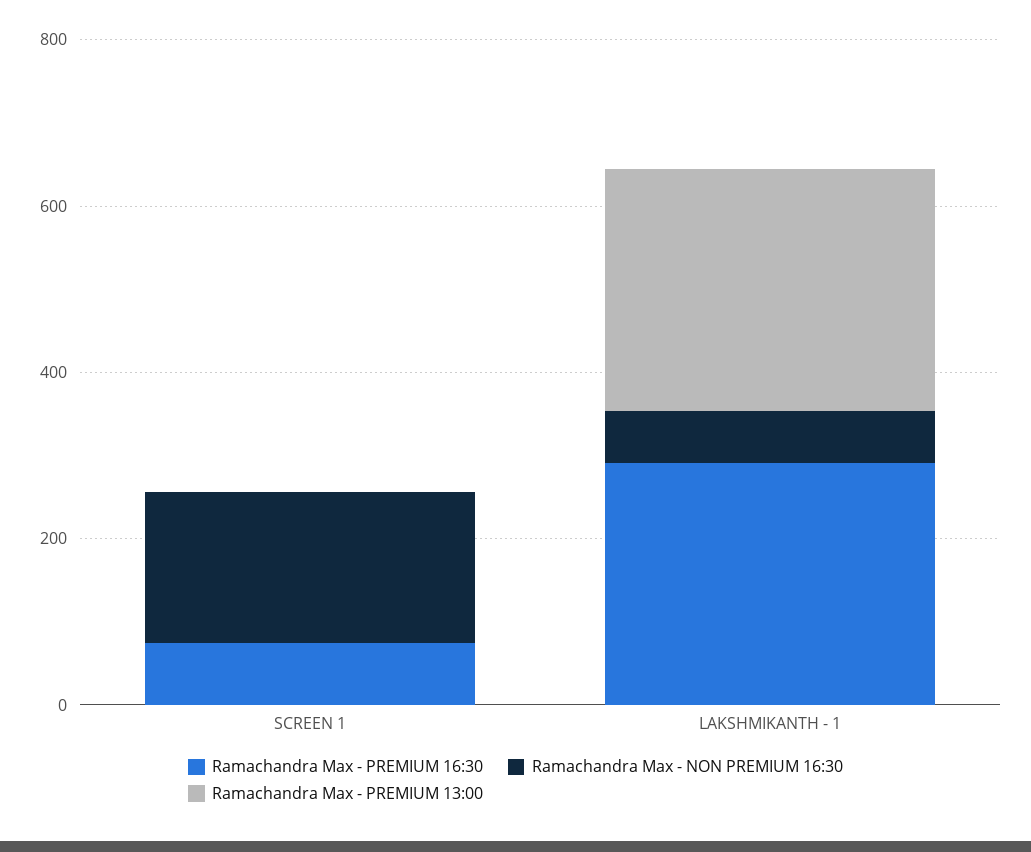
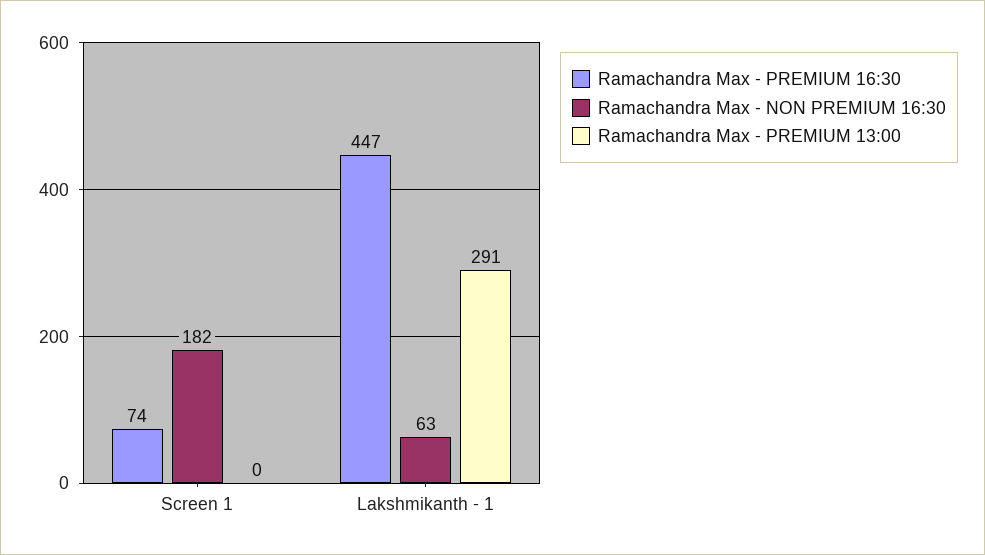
  {
    "Ramachandra Max - PREMIUM 16:30": {
      "SCREEN 1": 74,
-     "LAKSHMIKANTH - 1": 300
+     "LAKSHMIKANTH - 1": 447
    },
    "Ramachandra Max - NON PREMIUM 16:30": {
      "SCREEN 1": 182,
      "LAKSHMIKANTH - 1": 63
    },
    "Ramachandra Max - PREMIUM 13:00": {
      "SCREEN 1": 0,
      "LAKSHMIKANTH - 1": 291
    }
  }

